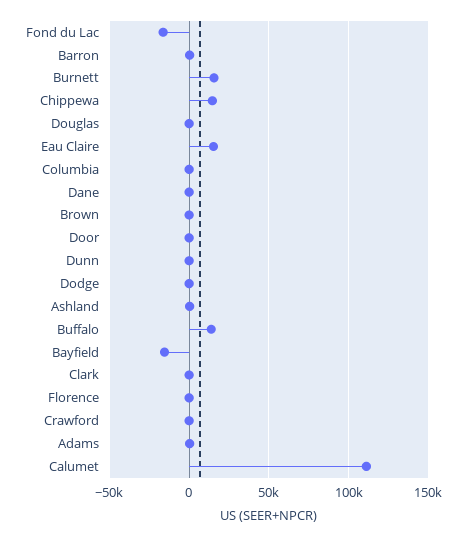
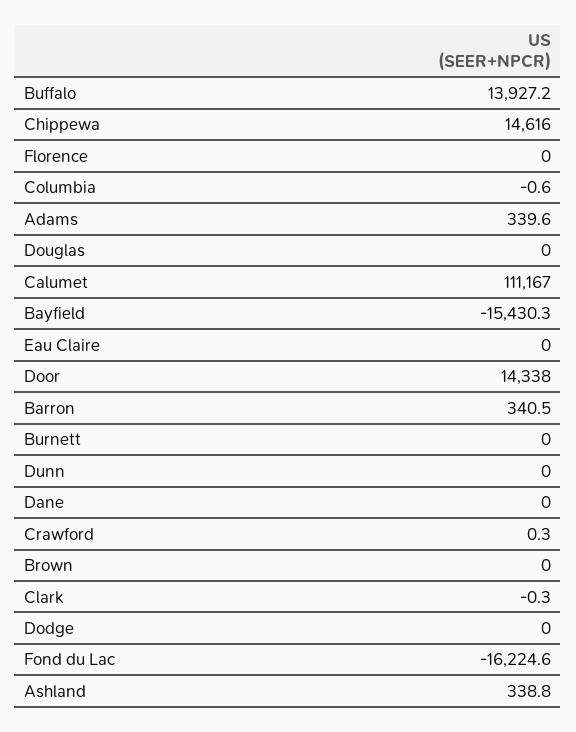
  {
    "Fond du Lac": -16224.6,
    "Barron": 340.5,
-   "Burnett": 15000,
+   "Burnett": 0,
    "Chippewa": 14616,
    "Douglas": 0,
-   "Eau Claire": 15000,
+   "Eau Claire": 0,
    "Columbia": -0.6,
    "Dane": 0,
    "Brown": 0,
-   "Door": 0,
+   "Door": 14338,
    "Dunn": 0,
    "Dodge": 0,
    "Ashland": 338.8,
    "Buffalo": 13927.2,
    "Bayfield": -15430.3,
    "Clark": -0.3,
    "Florence": 0,
    "Crawford": 0.3,
    "Adams": 339.6,
    "Calumet": 111167
  }

